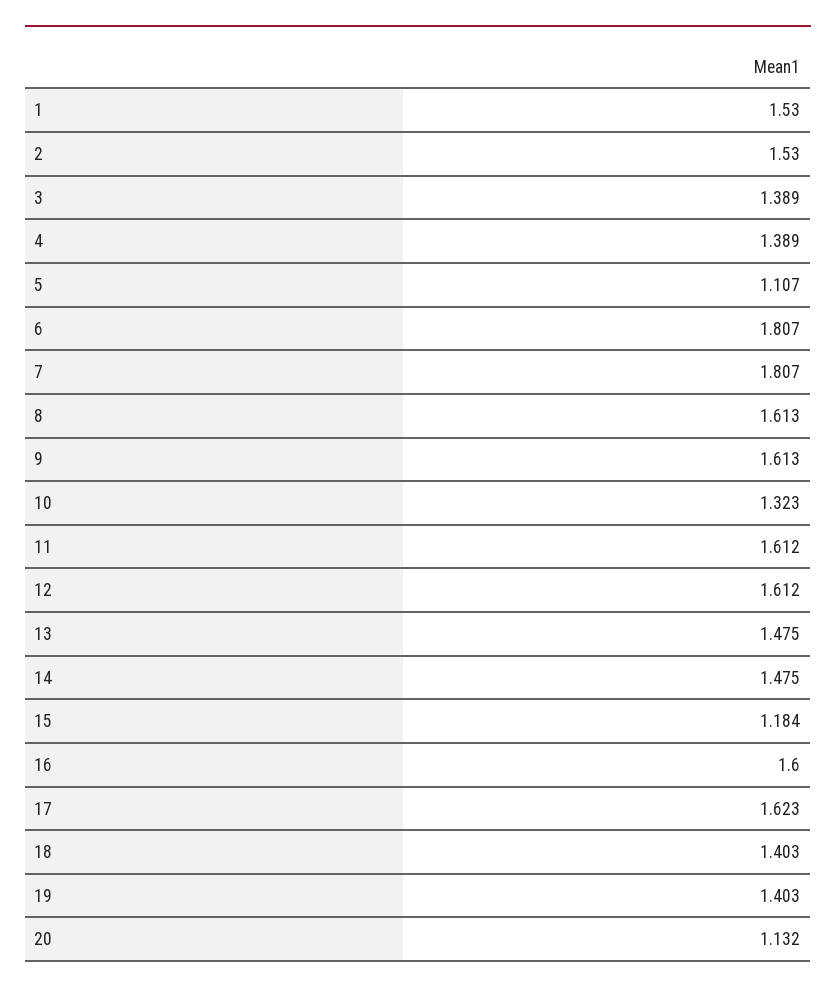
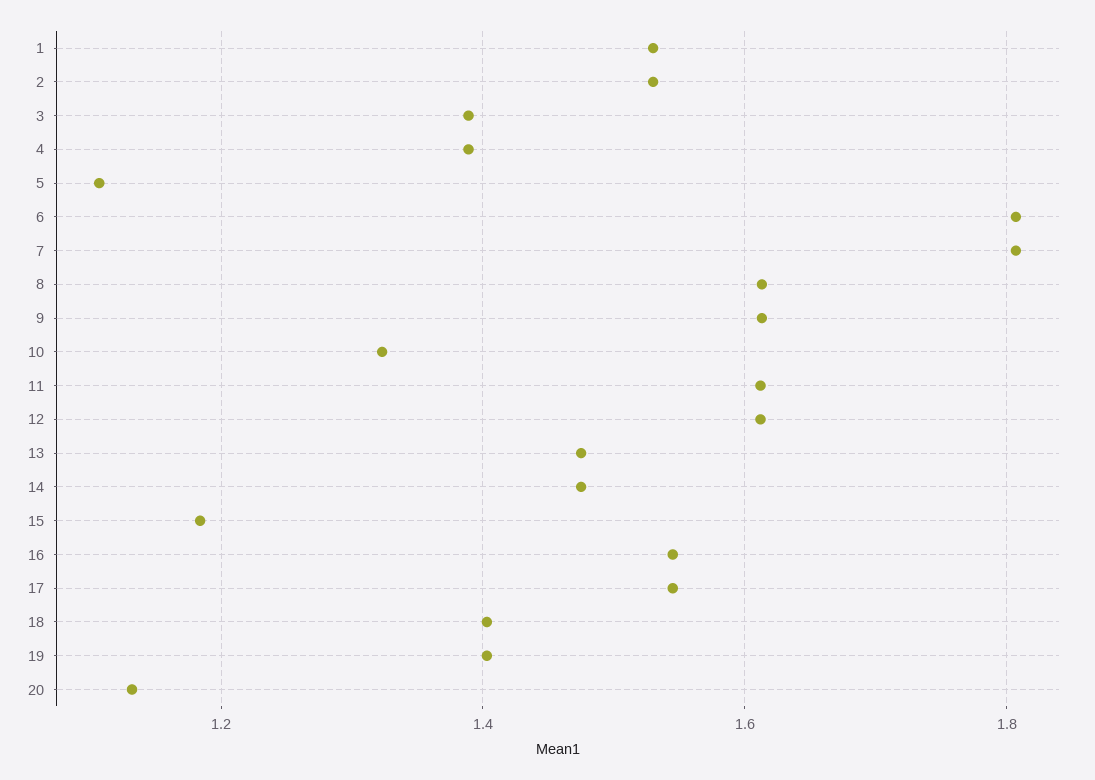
  {
    "1": 1.53,
    "2": 1.53,
    "3": 1.389,
    "4": 1.389,
    "5": 1.107,
    "6": 1.807,
    "7": 1.807,
    "8": 1.613,
    "9": 1.613,
    "10": 1.323,
    "11": 1.612,
    "12": 1.612,
    "13": 1.475,
    "14": 1.475,
    "15": 1.184,
-   "16": 1.6,
+   "16": 1.54,
-   "17": 1.623,
+   "17": 1.54,
    "18": 1.403,
    "19": 1.403,
    "20": 1.132
  }

